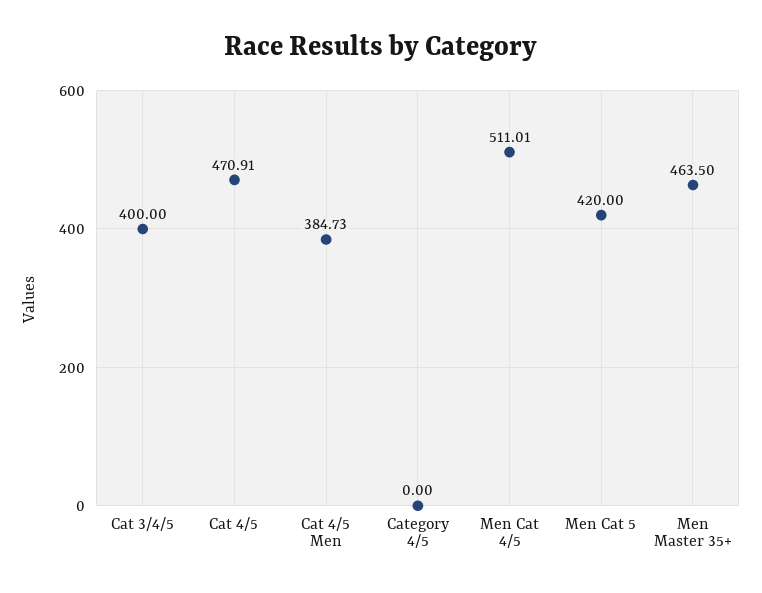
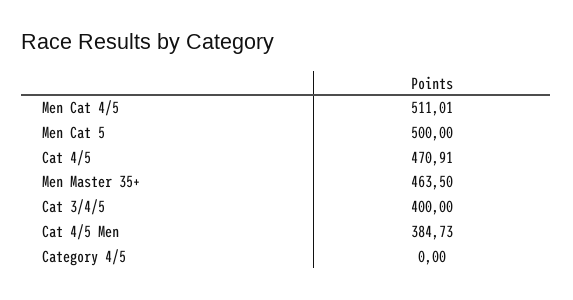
  {
    "Cat 3/4/5": 400,
    "Cat 4/5": 470.91,
    "Cat 4/5 Men": 384.73,
    "Category 4/5": 0,
    "Men Cat 4/5": 511.01,
-   "Men Cat 5": 420,
+   "Men Cat 5": 500,
    "Men Master 35+": 463.5
  }

